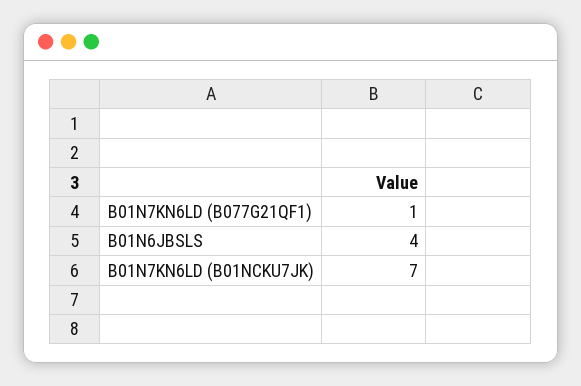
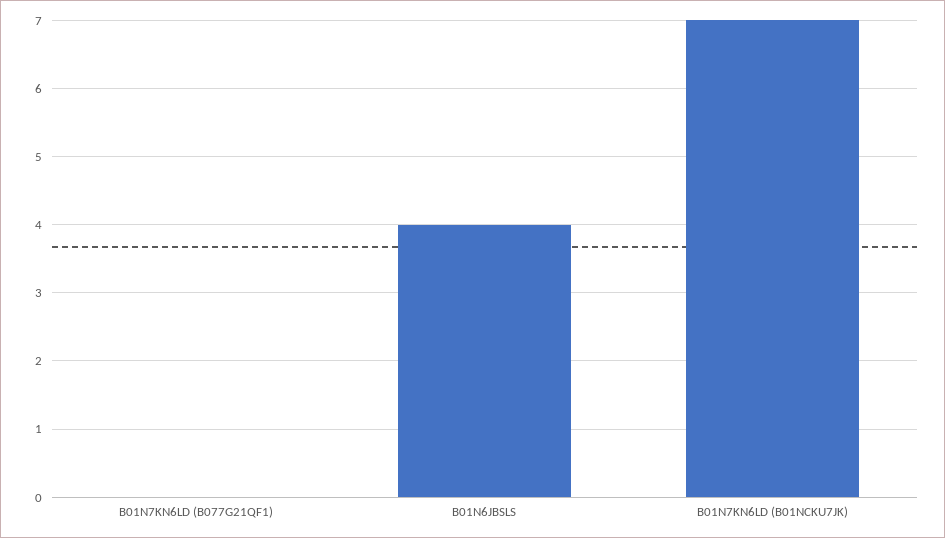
  {
-   "B01N7KN6LD (B077G21QF1)": 1,
+   "B01N7KN6LD (B077G21QF1)": 0,
    "B01N6JBSLS": 4,
    "B01N7KN6LD (B01NCKU7JK)": 7
  }

